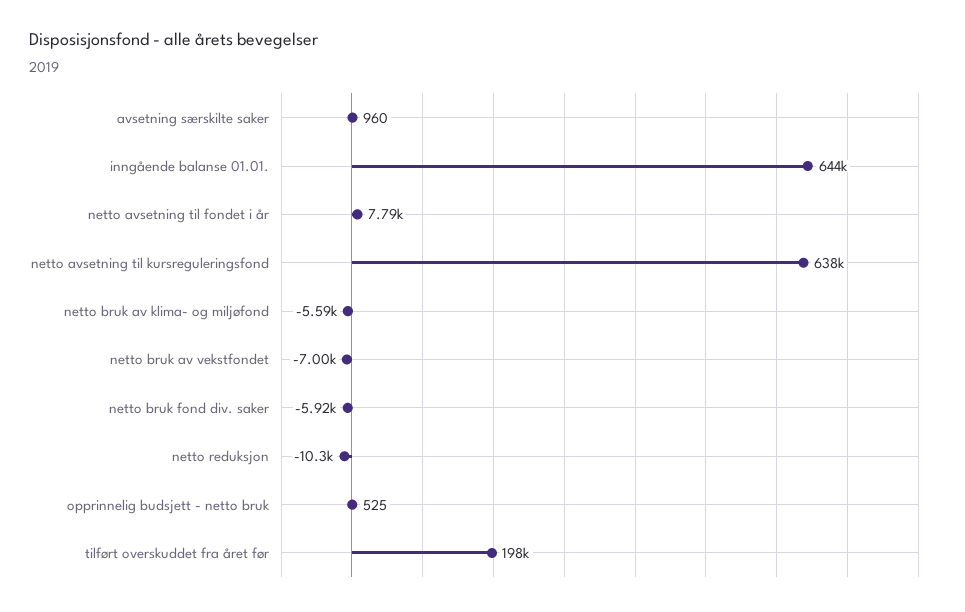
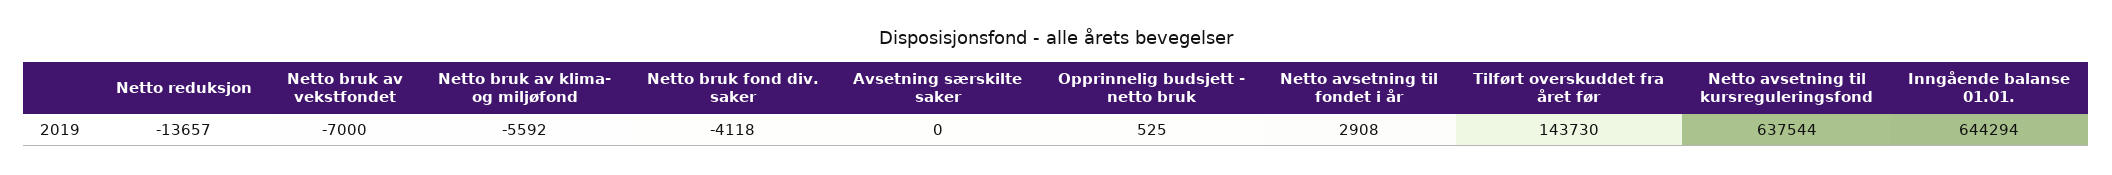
  {
-   "avsetning særskilte saker": 960,
+   "avsetning særskilte saker": 0,
    "inngående balanse 01.01.": 644294,
-   "netto avsetning til fondet i år": 7790,
+   "netto avsetning til fondet i år": 2908,
    "netto avsetning til kursreguleringsfond": 637544,
    "netto bruk av klima- og miljøfond": -5592,
    "netto bruk av vekstfondet": -7000,
-   "netto bruk fond div. saker": -5920,
+   "netto bruk fond div. saker": -4118,
-   "netto reduksjon": -10300,
+   "netto reduksjon": -13657,
    "opprinnelig budsjett - netto bruk": 525,
-   "tilført overskuddet fra året før": 198000
+   "tilført overskuddet fra året før": 143730
  }

